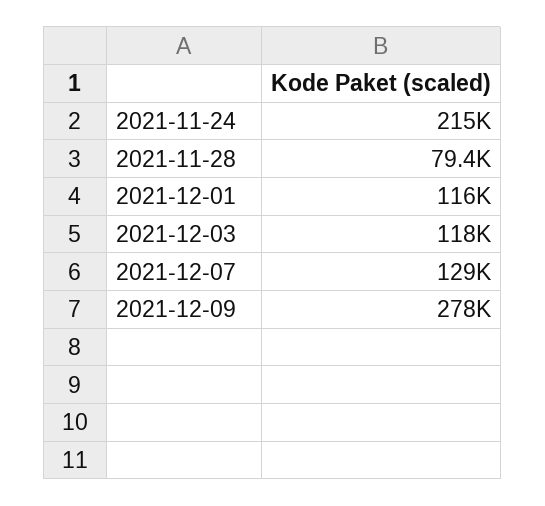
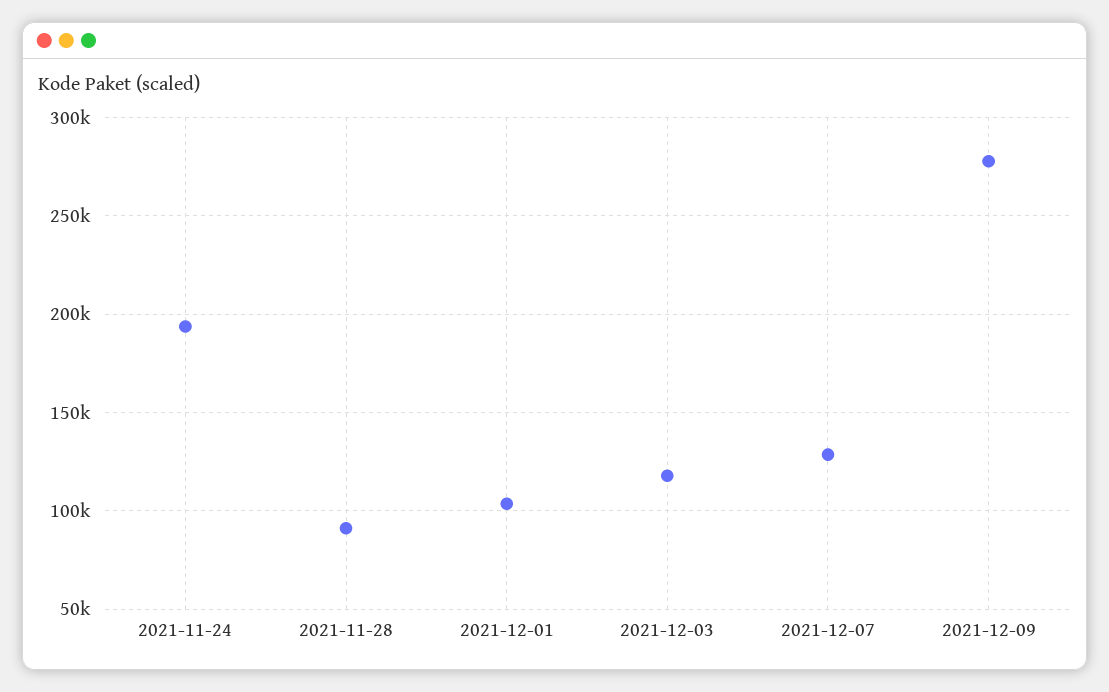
  {
-   "2021-11-24": 215000,
+   "2021-11-24": 195000,
-   "2021-11-28": 79400,
+   "2021-11-28": 90000,
-   "2021-12-01": 116000,
+   "2021-12-01": 105000,
    "2021-12-03": 118000,
    "2021-12-07": 129000,
    "2021-12-09": 278000
  }

